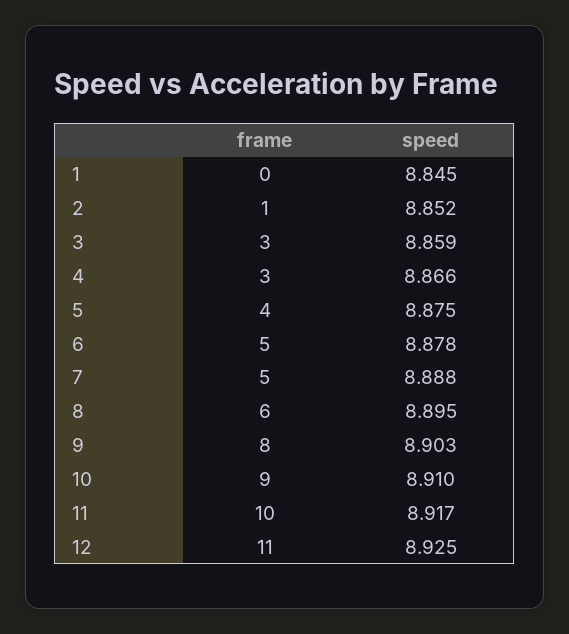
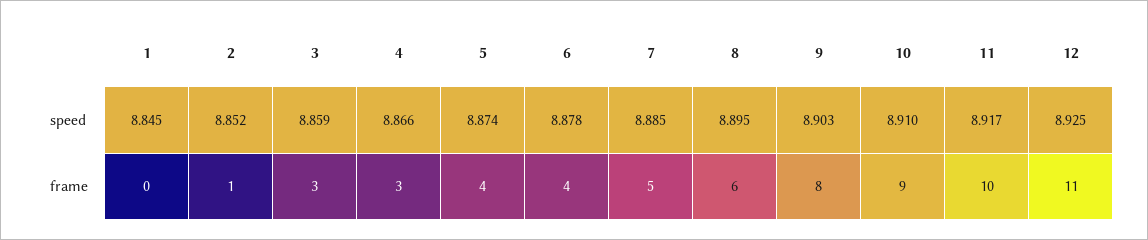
  {
    "frame": {
      "1": 0,
      "2": 1,
      "3": 3,
      "4": 3,
      "5": 4,
-     "6": 5,
+     "6": 4,
      "7": 5,
      "8": 6,
      "9": 8,
      "10": 9,
      "11": 10,
      "12": 11
    },
    "speed": {
      "1": 8.845,
      "2": 8.852,
      "3": 8.859,
      "4": 8.866,
-     "5": 8.875,
+     "5": 8.874,
      "6": 8.878,
-     "7": 8.888,
+     "7": 8.885,
      "8": 8.895,
      "9": 8.903,
      "10": 8.91,
      "11": 8.917,
      "12": 8.925
    }
  }

